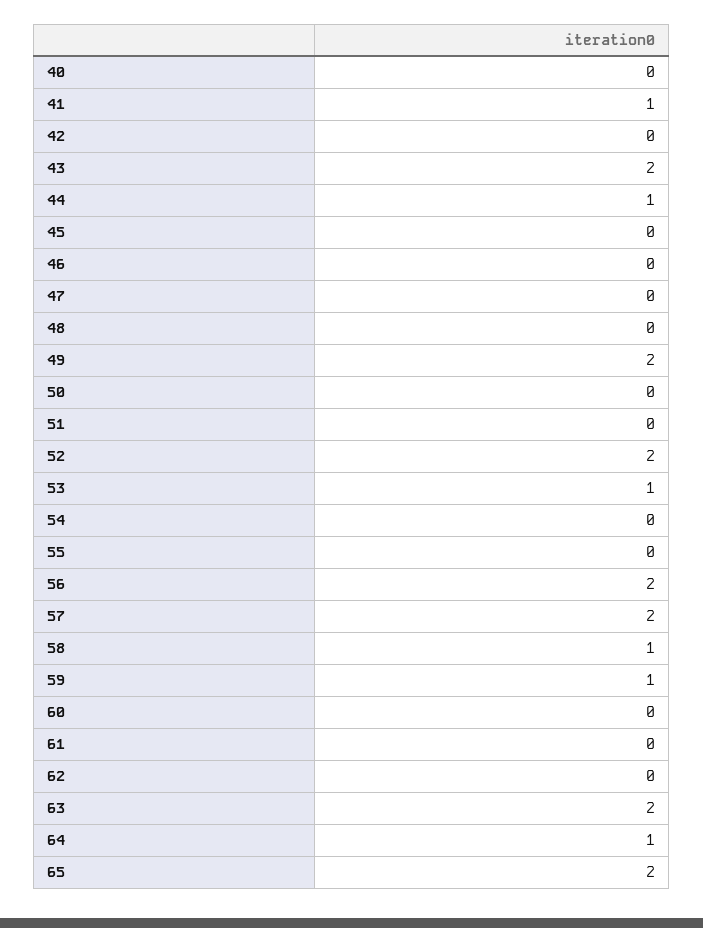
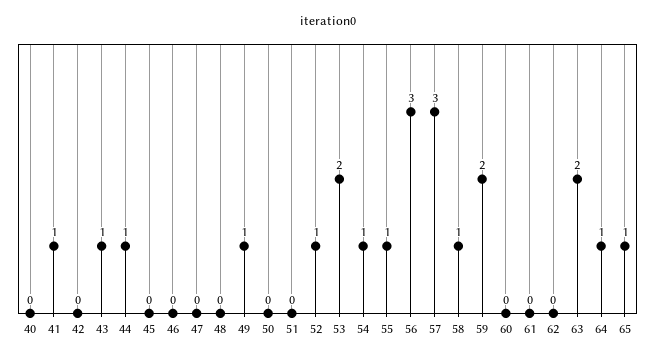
  {
    "40": 0,
    "41": 1,
    "42": 0,
-   "43": 2,
+   "43": 1,
    "44": 1,
    "45": 0,
    "46": 0,
    "47": 0,
    "48": 0,
-   "49": 2,
+   "49": 1,
    "50": 0,
    "51": 0,
-   "52": 2,
+   "52": 1,
-   "53": 1,
+   "53": 2,
-   "54": 0,
+   "54": 1,
-   "55": 0,
+   "55": 1,
-   "56": 2,
+   "56": 3,
-   "57": 2,
+   "57": 3,
    "58": 1,
-   "59": 1,
+   "59": 2,
    "60": 0,
    "61": 0,
    "62": 0,
    "63": 2,
    "64": 1,
-   "65": 2
+   "65": 1
  }

